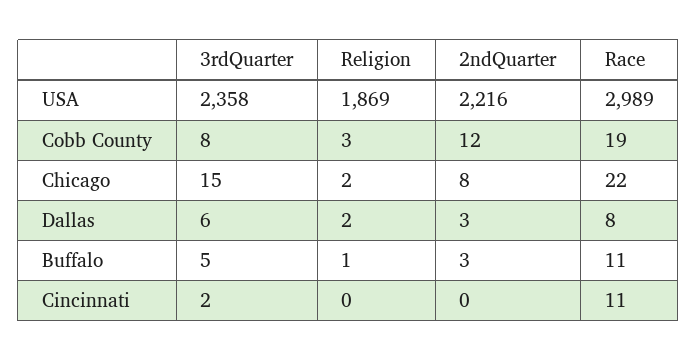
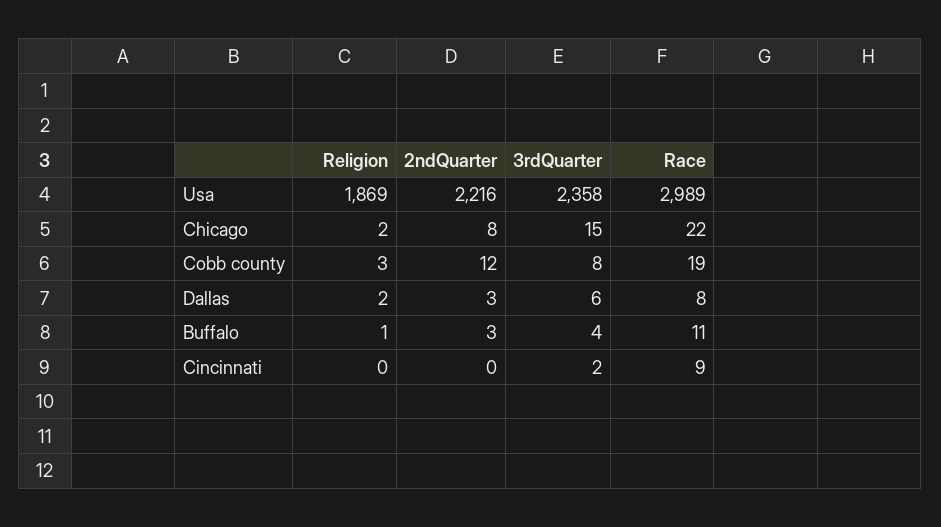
  {
    "3rdQuarter": {
      "USA": 2358,
      "Cobb County": 8,
      "Chicago": 15,
      "Dallas": 6,
-     "Buffalo": 5,
+     "Buffalo": 4,
      "Cincinnati": 2
    },
    "Religion": {
      "USA": 1869,
      "Cobb County": 3,
      "Chicago": 2,
      "Dallas": 2,
      "Buffalo": 1,
      "Cincinnati": 0
    },
    "2ndQuarter": {
      "USA": 2216,
      "Cobb County": 12,
      "Chicago": 8,
      "Dallas": 3,
      "Buffalo": 3,
      "Cincinnati": 0
    },
    "Race": {
      "USA": 2989,
      "Cobb County": 19,
      "Chicago": 22,
      "Dallas": 8,
      "Buffalo": 11,
-     "Cincinnati": 11
+     "Cincinnati": 9
    }
  }

